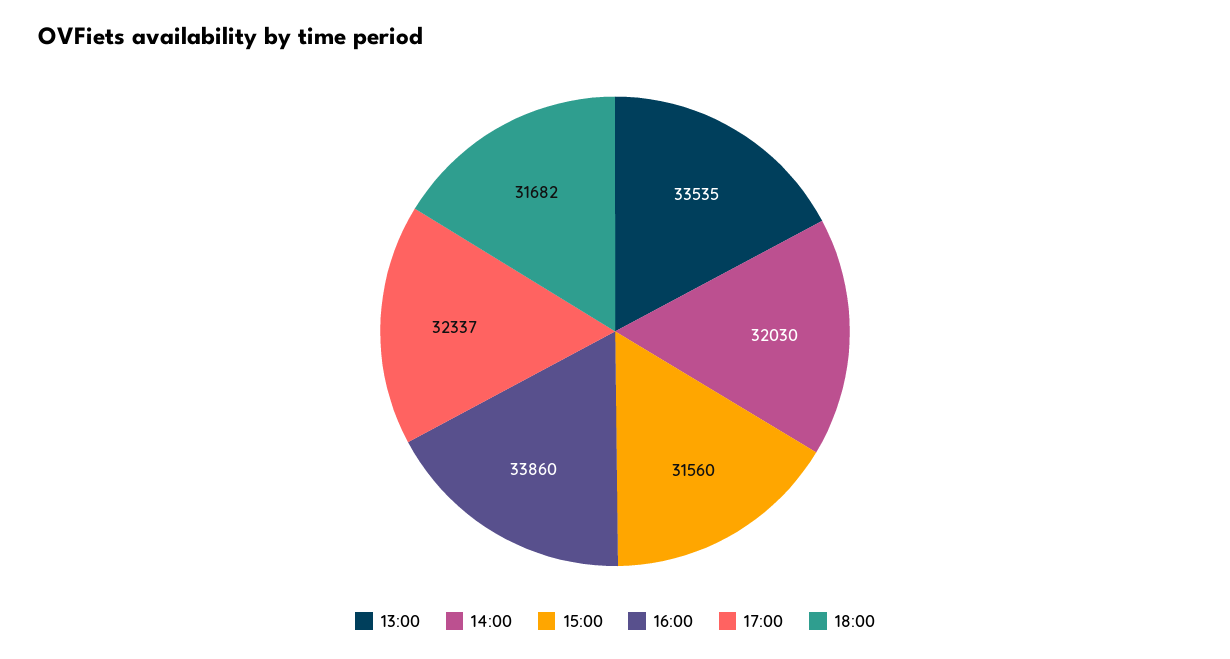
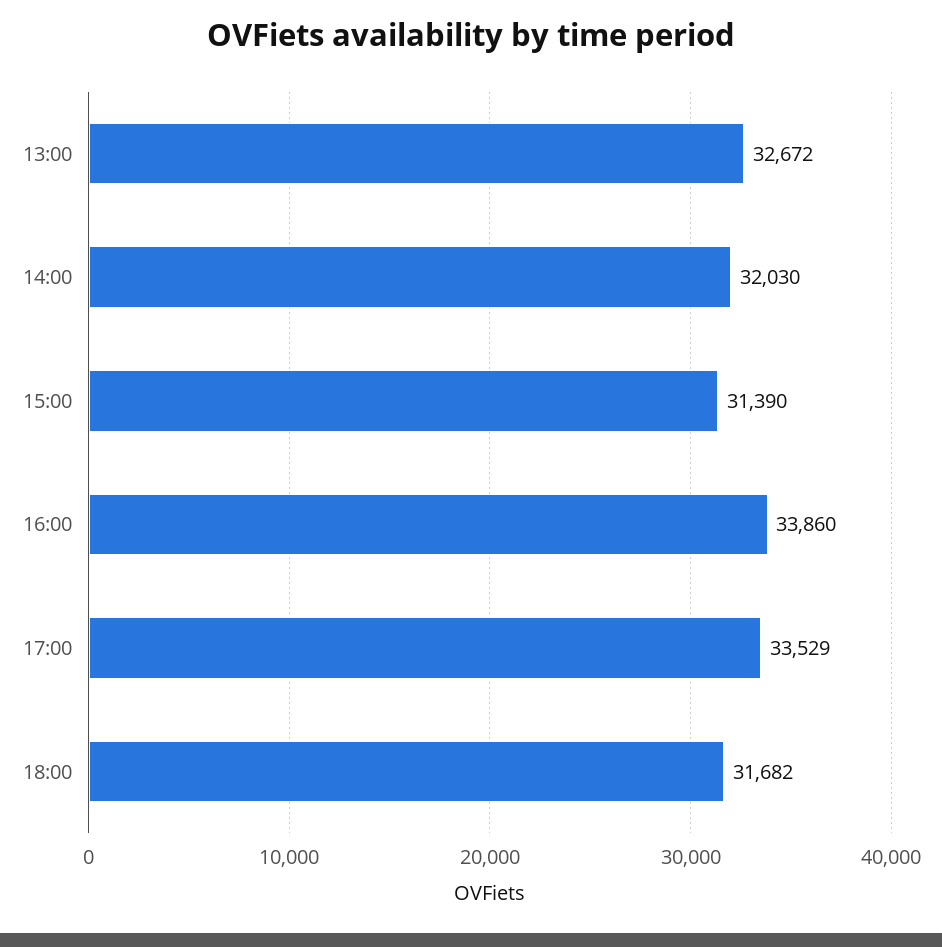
  {
-   "13:00": 33535,
+   "13:00": 32672,
    "14:00": 32030,
-   "15:00": 31560,
+   "15:00": 31390,
    "16:00": 33860,
-   "17:00": 32337,
+   "17:00": 33529,
    "18:00": 31682
  }

